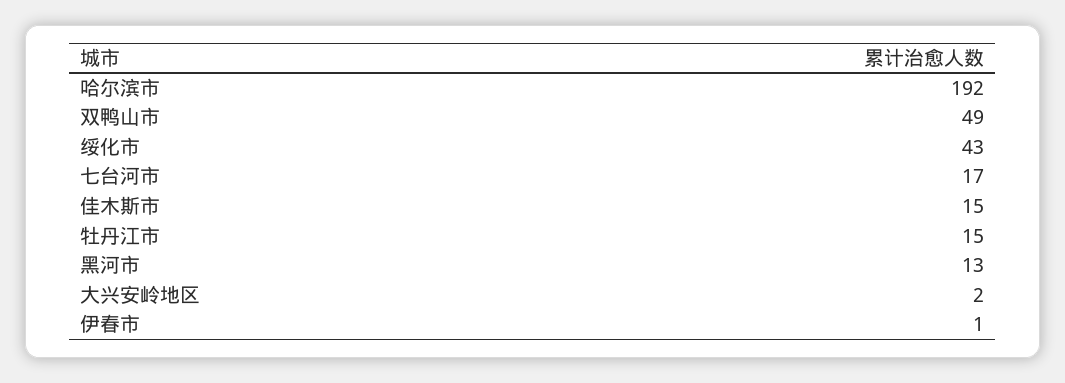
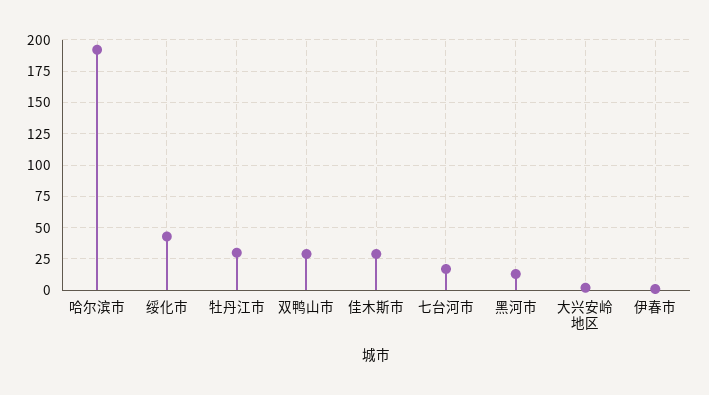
  {
    "哈尔滨市": 192,
-   "双鸭山市": 49,
+   "双鸭山市": 30,
    "绥化市": 43,
    "七台河市": 17,
-   "佳木斯市": 15,
+   "佳木斯市": 30,
-   "牡丹江市": 15,
+   "牡丹江市": 30,
    "黑河市": 13,
    "大兴安岭地区": 2,
    "伊春市": 1
  }

